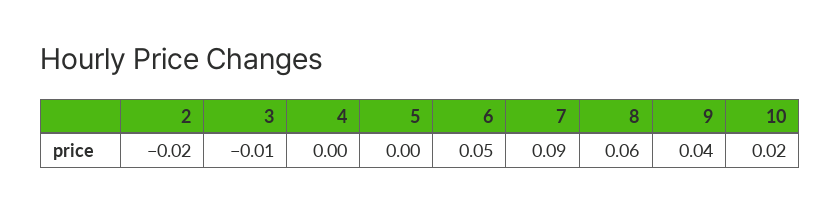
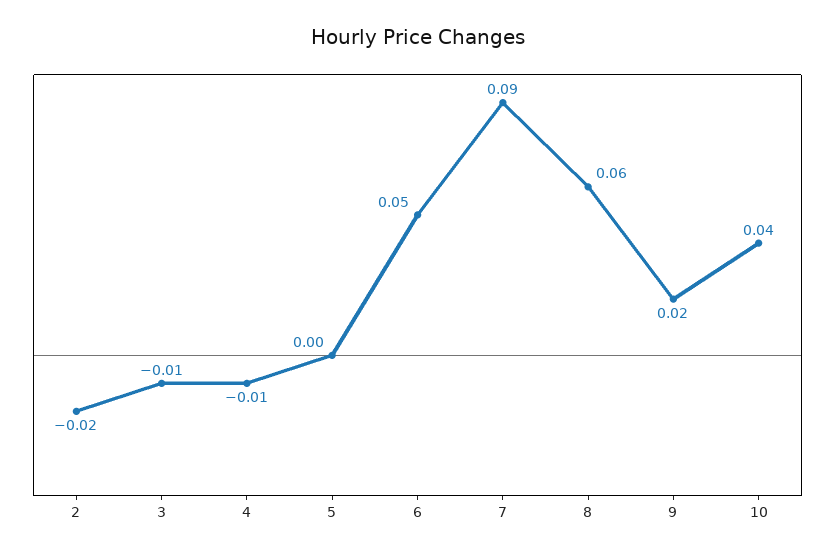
  {
    "2": -0.02,
    "3": -0.01,
-   "4": 0,
+   "4": -0.01,
    "5": 0,
    "6": 0.05,
    "7": 0.09,
    "8": 0.06,
-   "9": 0.04,
+   "9": 0.02,
-   "10": 0.02
+   "10": 0.04
  }

